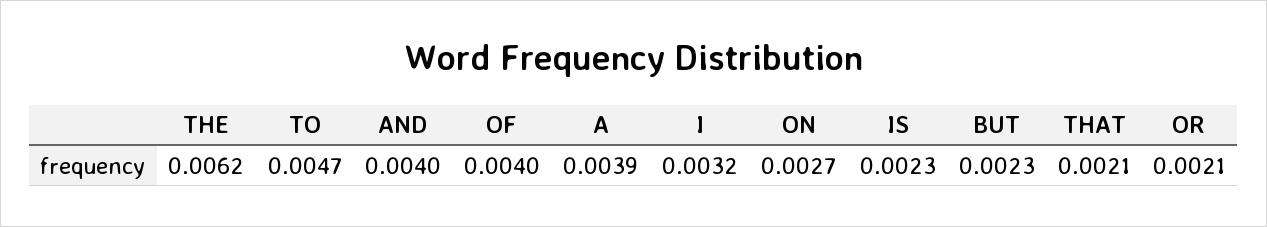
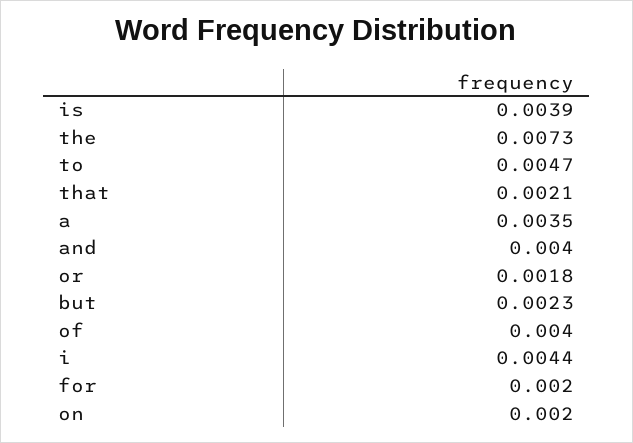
  {
-   "THE": 0.0062,
+   "THE": 0.0073,
    "TO": 0.0047,
    "AND": 0.004,
    "OF": 0.004,
-   "A": 0.0039,
+   "A": 0.0035,
-   "I": 0.0032,
+   "I": 0.0044,
-   "ON": 0.0027,
+   "ON": 0.002,
-   "IS": 0.0023,
+   "IS": 0.0039,
    "BUT": 0.0023,
    "THAT": 0.0021,
-   "OR": 0.0021
+   "OR": 0.0018,
+   "for": 0.002
  }

